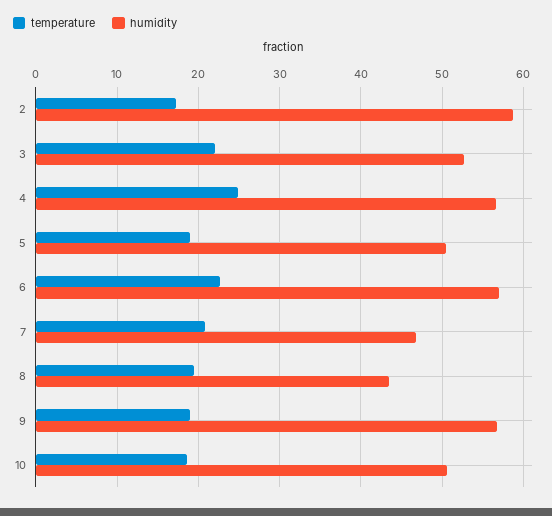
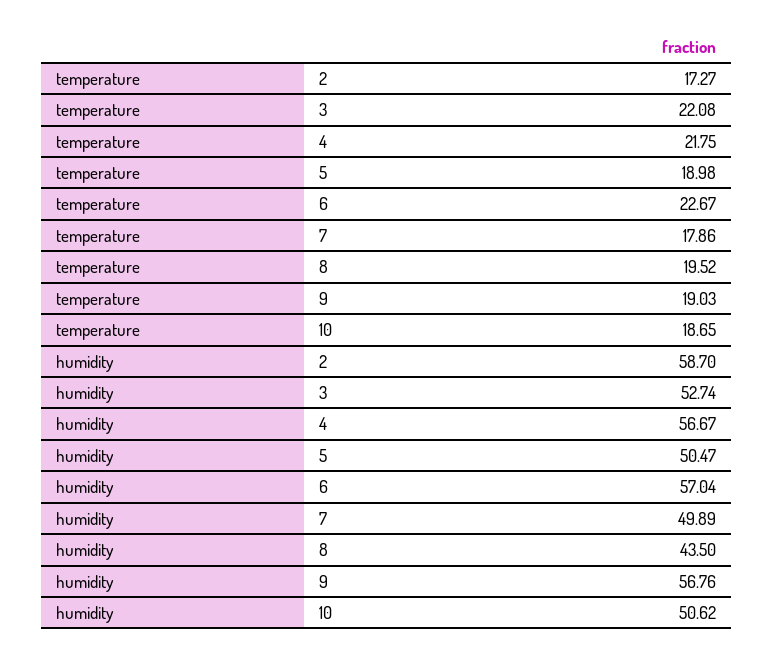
  {
    "temperature": {
      "2": 17.27,
      "3": 22.08,
-     "4": 25,
+     "4": 21.75,
      "5": 18.98,
      "6": 22.67,
-     "7": 21,
+     "7": 17.86,
      "8": 19.52,
      "9": 19.03,
      "10": 18.65
    },
    "humidity": {
      "2": 58.7,
      "3": 52.74,
      "4": 56.67,
      "5": 50.47,
      "6": 57.04,
-     "7": 47,
+     "7": 49.89,
      "8": 43.5,
      "9": 56.76,
      "10": 50.62
    }
  }

